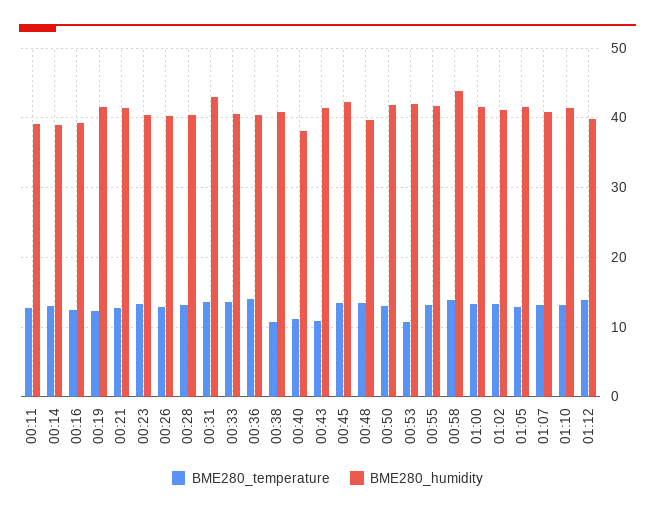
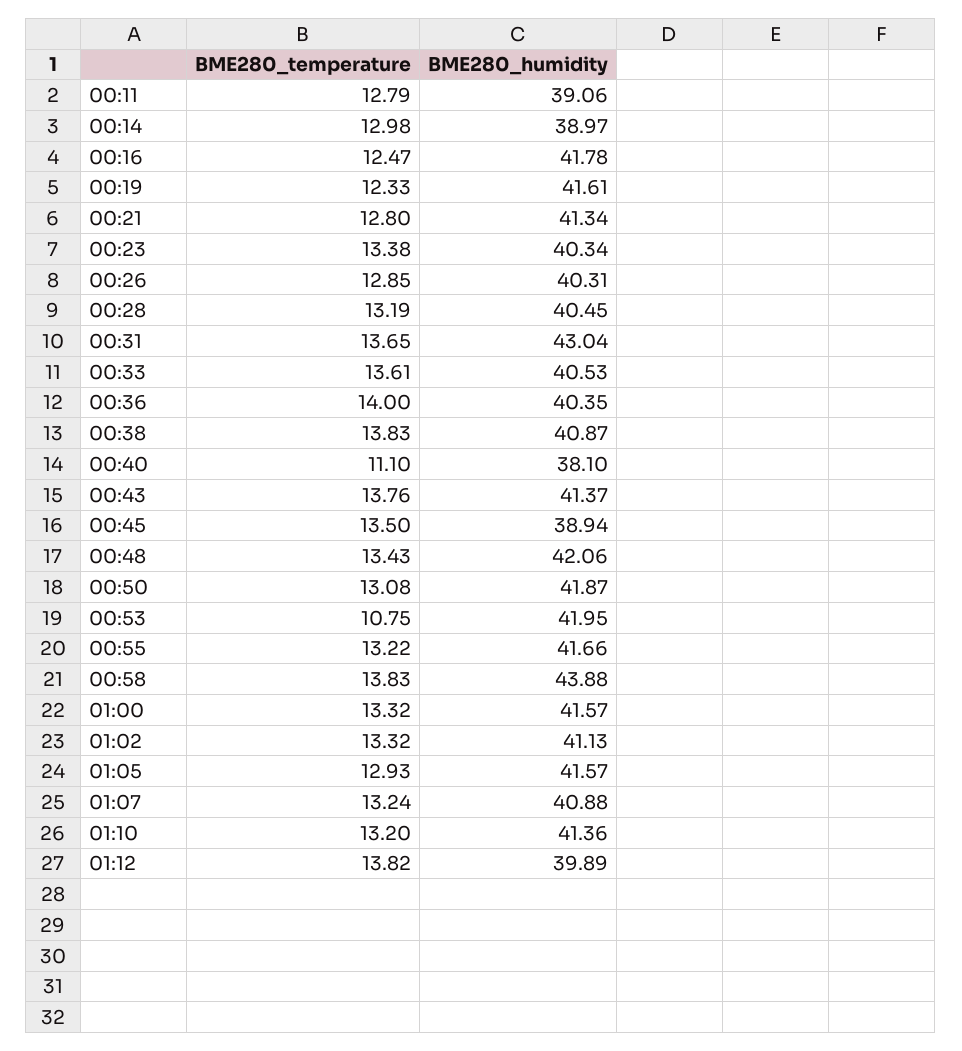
  {
    "BME280_temperature": {
      "00:11": 12.79,
      "00:14": 12.98,
      "00:16": 12.47,
      "00:19": 12.33,
      "00:21": 12.8,
      "00:23": 13.38,
      "00:26": 12.85,
      "00:28": 13.19,
      "00:31": 13.65,
      "00:33": 13.61,
      "00:36": 14,
-     "00:38": 11,
+     "00:38": 13.83,
      "00:40": 11.1,
-     "00:43": 11,
+     "00:43": 13.76,
      "00:45": 13.5,
      "00:48": 13.43,
      "00:50": 13.08,
      "00:53": 10.75,
      "00:55": 13.22,
      "00:58": 13.83,
      "01:00": 13.32,
      "01:02": 13.32,
      "01:05": 12.93,
      "01:07": 13.24,
      "01:10": 13.2,
      "01:12": 13.82
    },
    "BME280_humidity": {
      "00:11": 39.06,
      "00:14": 38.97,
-     "00:16": 39,
+     "00:16": 41.78,
      "00:19": 41.61,
      "00:21": 41.34,
      "00:23": 40.34,
      "00:26": 40.31,
      "00:28": 40.45,
      "00:31": 43.04,
      "00:33": 40.53,
      "00:36": 40.35,
      "00:38": 40.87,
      "00:40": 38.1,
      "00:43": 41.37,
-     "00:45": 42,
+     "00:45": 38.94,
-     "00:48": 40,
+     "00:48": 42.06,
      "00:50": 41.87,
      "00:53": 41.95,
      "00:55": 41.66,
      "00:58": 43.88,
      "01:00": 41.57,
      "01:02": 41.13,
      "01:05": 41.57,
      "01:07": 40.88,
      "01:10": 41.36,
      "01:12": 39.89
    }
  }

